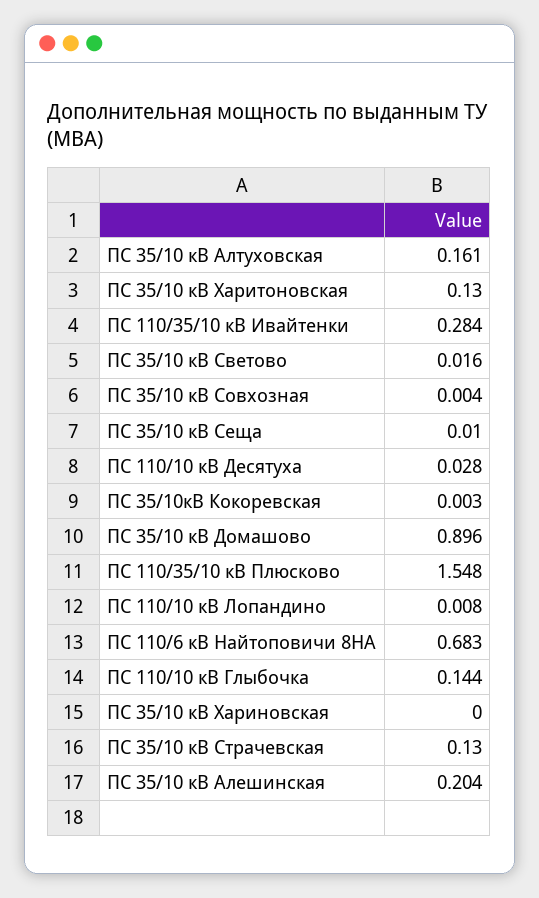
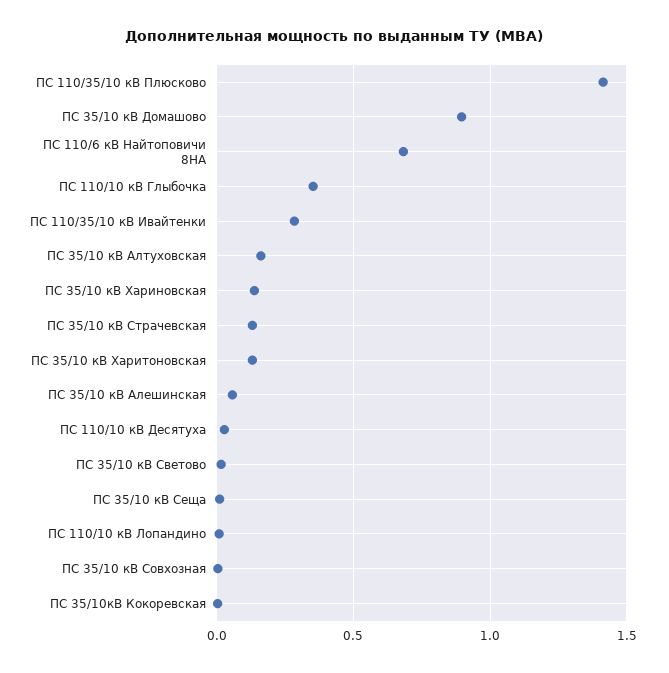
  {
    "ПС 35/10 кВ Алтуховская": 0.161,
    "ПС 35/10 кВ Харитоновская": 0.13,
    "ПС 110/35/10 кВ Ивайтенки": 0.284,
    "ПС 35/10 кВ Светово": 0.016,
    "ПС 35/10 кВ Совхозная": 0.004,
    "ПС 35/10 кВ Сеща": 0.01,
    "ПС 110/10 кВ Десятуха": 0.028,
    "ПС 35/10кВ Кокоревская": 0.003,
    "ПС 35/10 кВ Домашово": 0.896,
-   "ПС 110/35/10 кВ Плюсково": 1.548,
+   "ПС 110/35/10 кВ Плюсково": 1.4,
    "ПС 110/10 кВ Лопандино": 0.008,
    "ПС 110/6 кВ Найтоповичи 8НА": 0.683,
-   "ПС 110/10 кВ Глыбочка": 0.144,
+   "ПС 110/10 кВ Глыбочка": 0.35,
-   "ПС 35/10 кВ Хариновская": 0,
+   "ПС 35/10 кВ Хариновская": 0.15,
    "ПС 35/10 кВ Страчевская": 0.13,
-   "ПС 35/10 кВ Алешинская": 0.204
+   "ПС 35/10 кВ Алешинская": 0.05
  }

